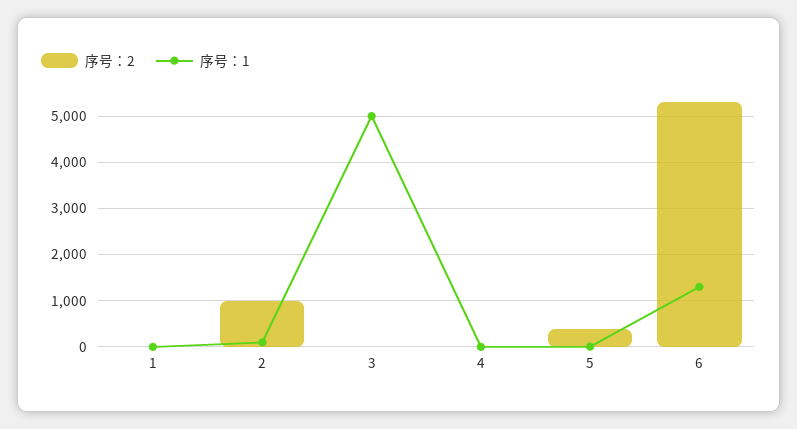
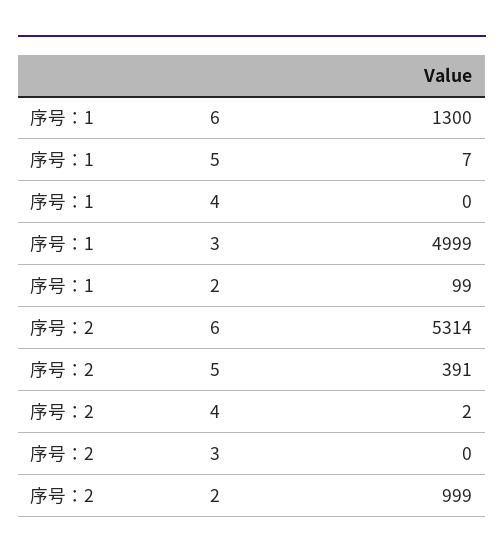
  {
    "序号：2": {
-     "1": 0,
      "2": 999,
      "3": 0,
      "4": 2,
      "5": 391,
      "6": 5314
    },
    "序号：1": {
-     "1": 0,
      "2": 99,
      "3": 4999,
      "4": 0,
      "5": 7,
      "6": 1300
    }
  }

